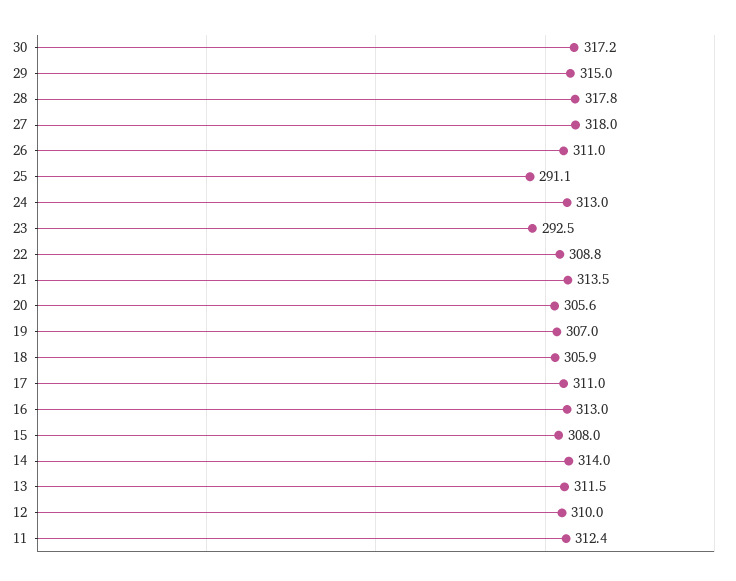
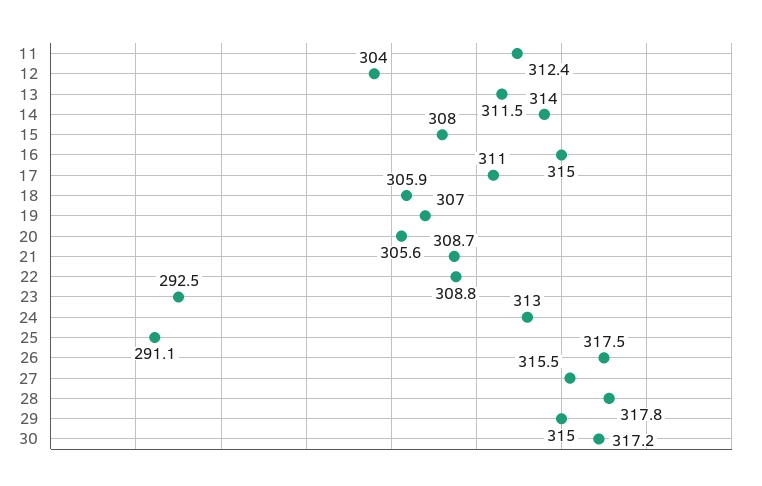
  {
    "30": 317.2,
    "29": 315,
    "28": 317.8,
-   "27": 318,
+   "27": 315.5,
-   "26": 311,
+   "26": 317.5,
    "25": 291.1,
    "24": 313,
    "23": 292.5,
    "22": 308.8,
-   "21": 313.5,
+   "21": 308.7,
    "20": 305.6,
    "19": 307,
    "18": 305.9,
    "17": 311,
-   "16": 313,
+   "16": 315,
    "15": 308,
    "14": 314,
    "13": 311.5,
-   "12": 310,
+   "12": 304,
    "11": 312.4
  }

